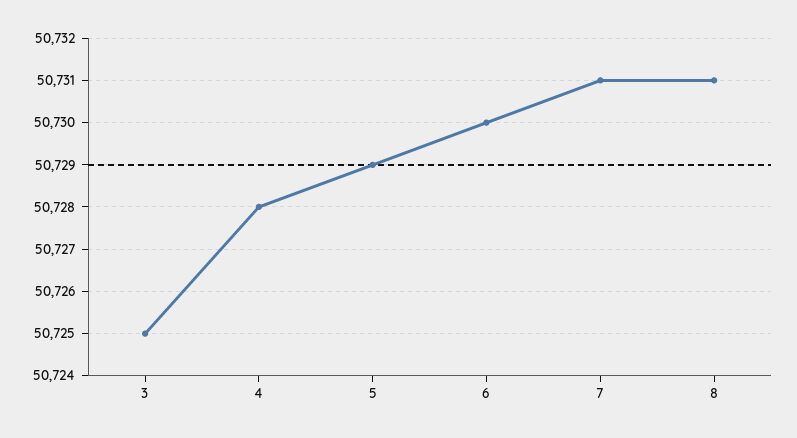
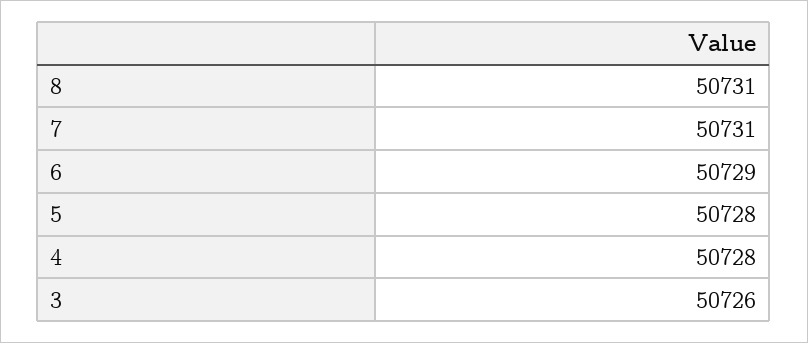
  {
-   "3": 50725,
+   "3": 50726,
    "4": 50728,
-   "5": 50729,
+   "5": 50728,
-   "6": 50730,
+   "6": 50729,
    "7": 50731,
    "8": 50731
  }

